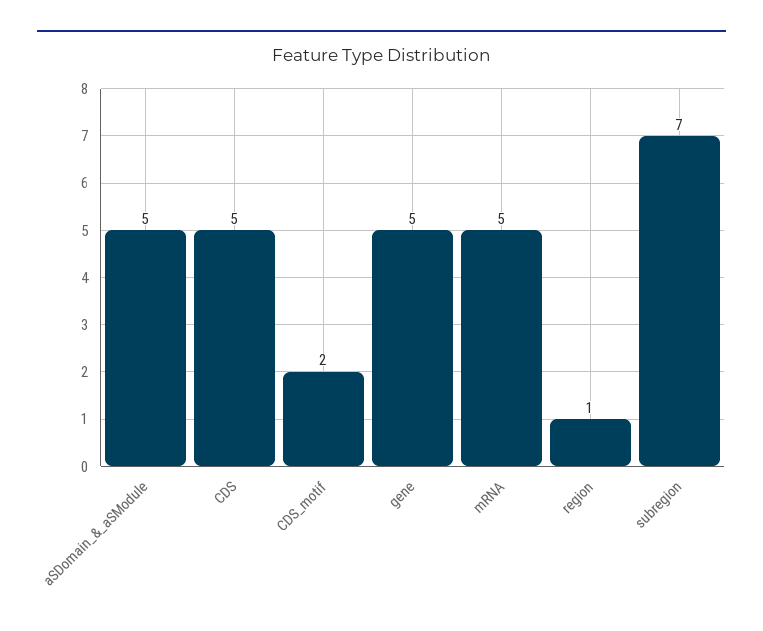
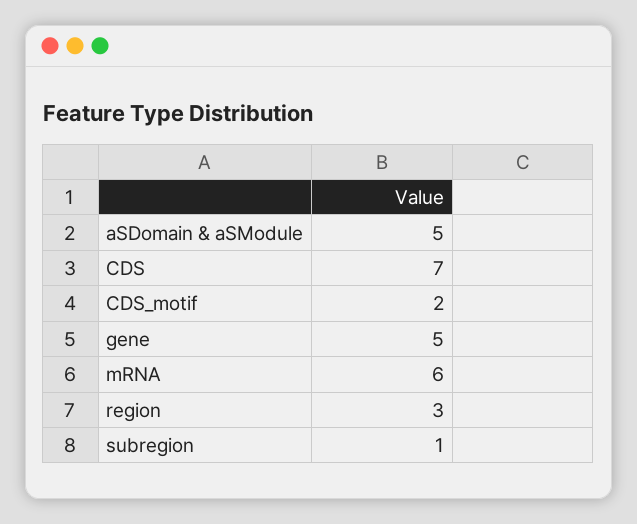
  {
    "aSDomain_&_aSModule": 5,
-   "CDS": 5,
+   "CDS": 7,
    "CDS_motif": 2,
    "gene": 5,
-   "mRNA": 5,
+   "mRNA": 6,
-   "region": 1,
+   "region": 3,
-   "subregion": 7
+   "subregion": 1
  }

